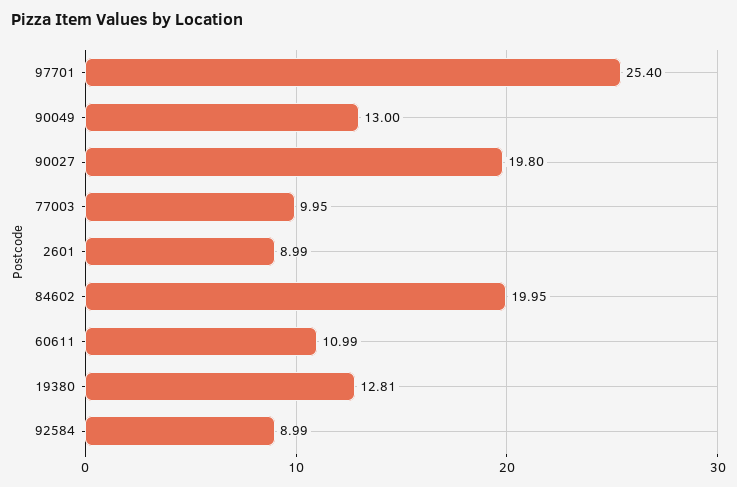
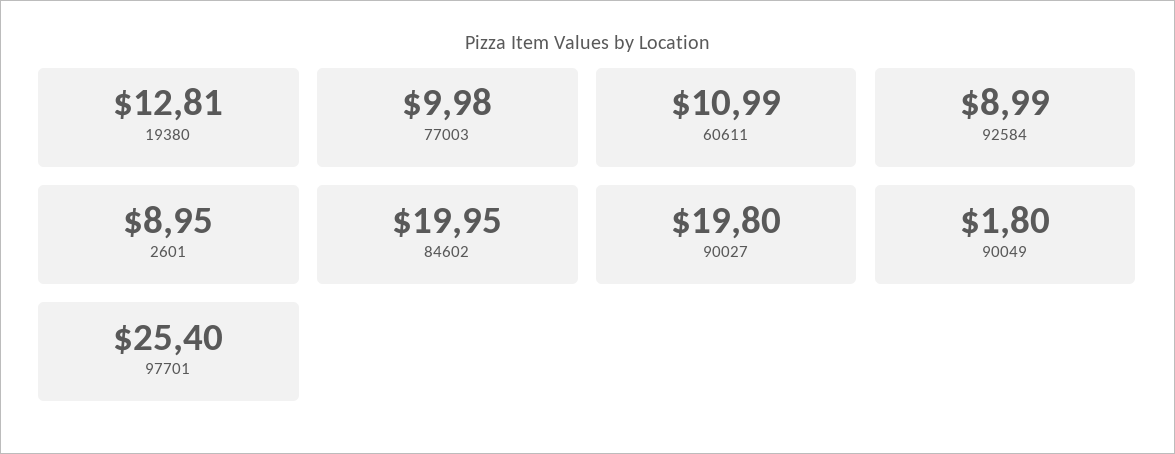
  {
    "97701": 25.4,
-   "90049": 13,
+   "90049": 1.8,
    "90027": 19.8,
-   "77003": 9.95,
+   "77003": 9.98,
-   "2601": 8.99,
+   "2601": 8.95,
    "84602": 19.95,
    "60611": 10.99,
    "19380": 12.81,
    "92584": 8.99
  }

